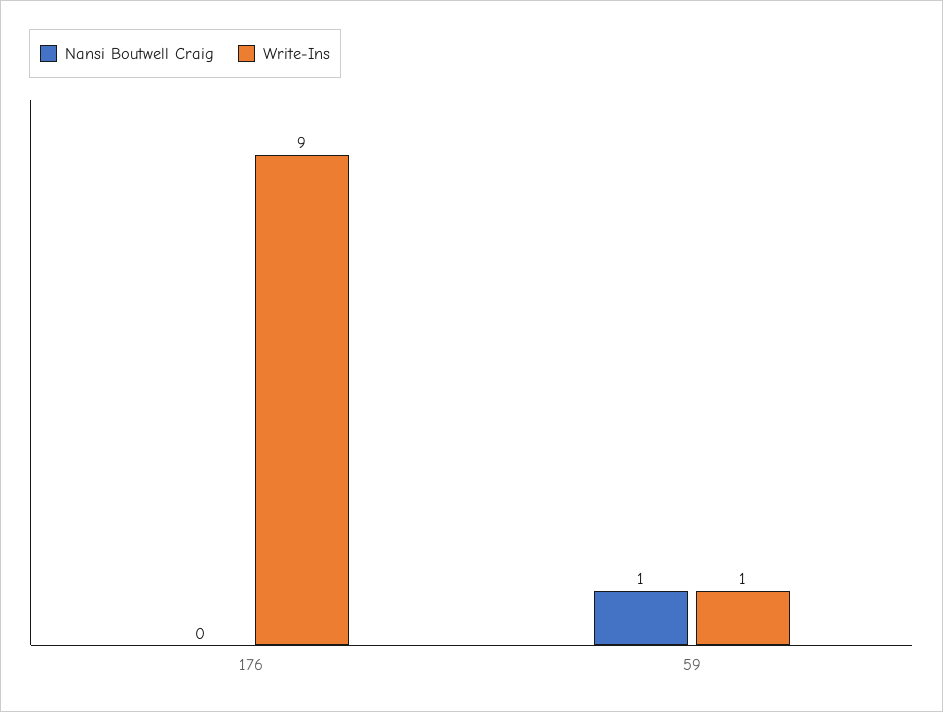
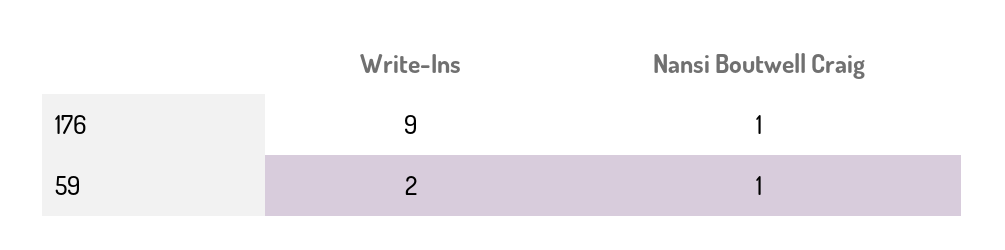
  {
    "Nansi Boutwell Craig": {
-     "176": 0,
+     "176": 1,
      "59": 1
    },
    "Write-Ins": {
      "176": 9,
-     "59": 1
+     "59": 2
    }
  }

